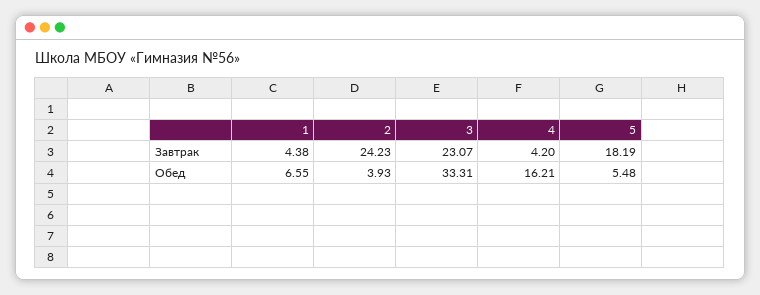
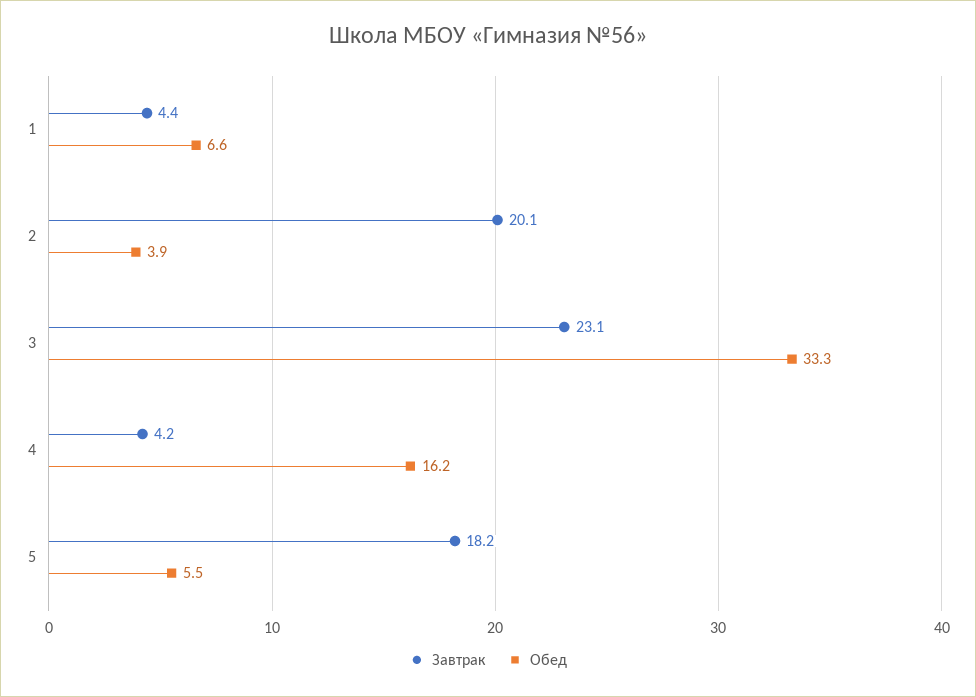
  {
    "Завтрак": {
      "1": 4.38,
-     "2": 24.23,
+     "2": 20.1,
      "3": 23.07,
      "4": 4.2,
      "5": 18.19
    },
    "Обед": {
      "1": 6.55,
      "2": 3.93,
      "3": 33.31,
      "4": 16.21,
      "5": 5.48
    }
  }

